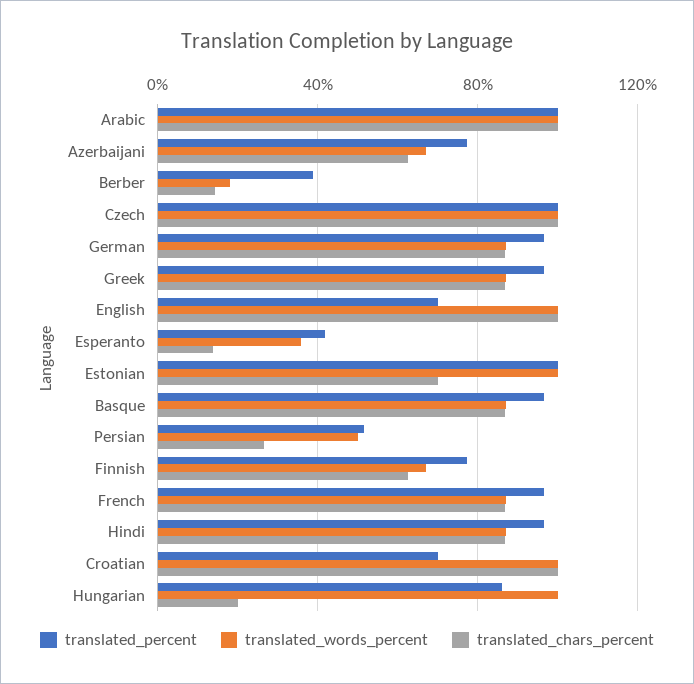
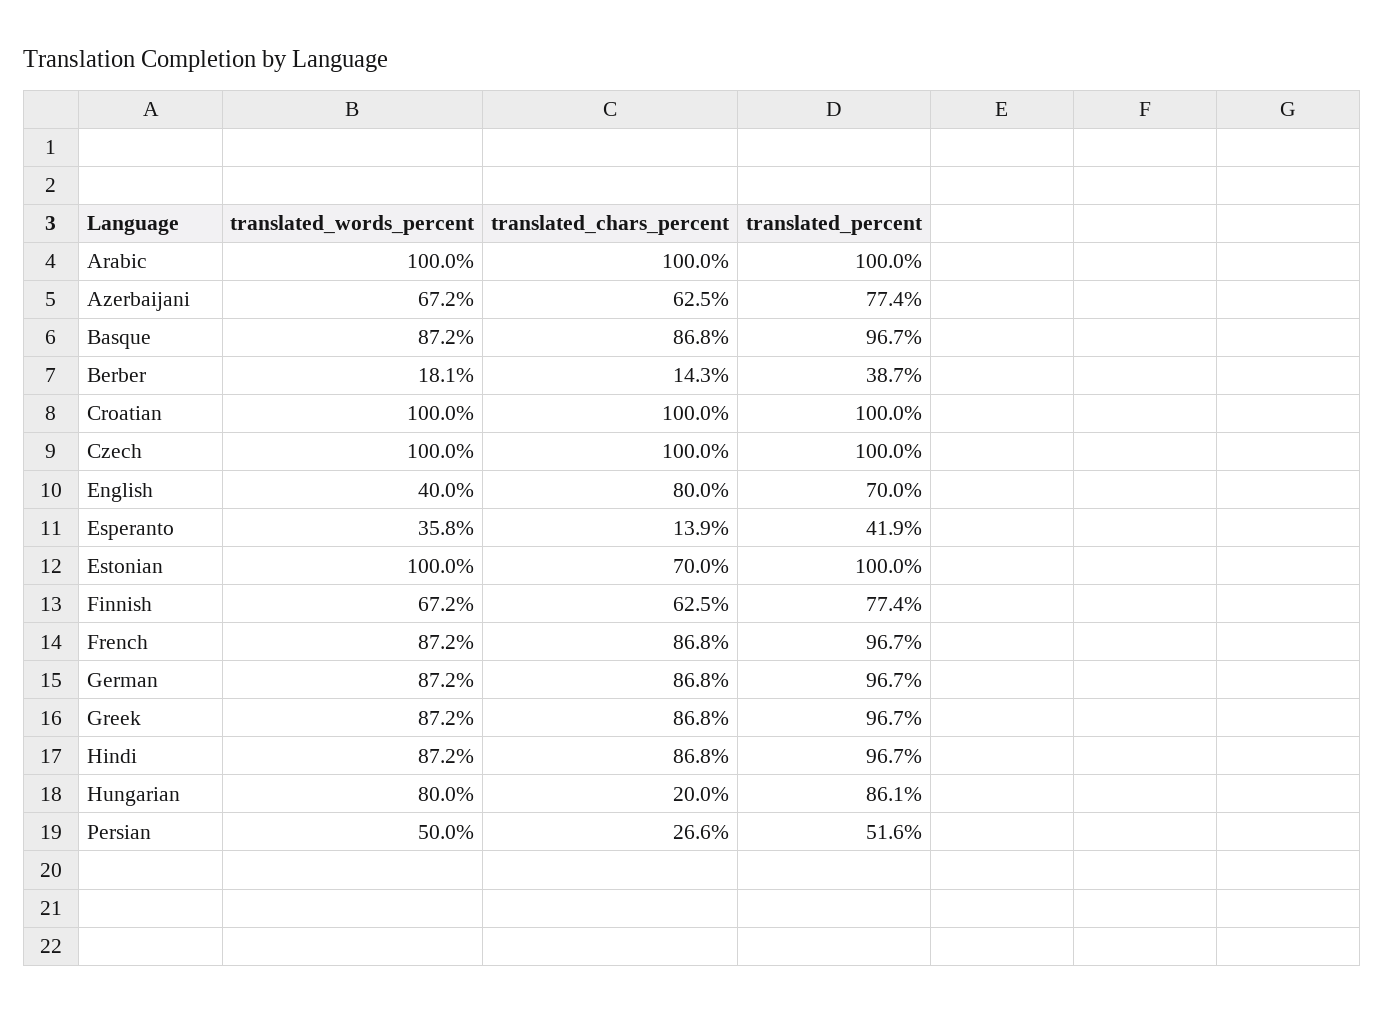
  {
    "translated_percent": {
      "Arabic": 100,
      "Azerbaijani": 77.4,
      "Berber": 38.7,
      "Czech": 100,
      "German": 96.7,
      "Greek": 96.7,
      "English": 70,
      "Esperanto": 41.9,
      "Estonian": 100,
      "Basque": 96.7,
      "Persian": 51.6,
      "Finnish": 77.4,
      "French": 96.7,
      "Hindi": 96.7,
-     "Croatian": 70,
+     "Croatian": 100,
      "Hungarian": 86.1
    },
    "translated_words_percent": {
      "Arabic": 100,
      "Azerbaijani": 67.2,
      "Berber": 18.1,
      "Czech": 100,
      "German": 87.2,
      "Greek": 87.2,
-     "English": 100,
+     "English": 40,
      "Esperanto": 35.8,
      "Estonian": 100,
      "Basque": 87.2,
      "Persian": 50,
      "Finnish": 67.2,
      "French": 87.2,
      "Hindi": 87.2,
      "Croatian": 100,
-     "Hungarian": 100
+     "Hungarian": 80
    },
    "translated_chars_percent": {
      "Arabic": 100,
      "Azerbaijani": 62.5,
      "Berber": 14.3,
      "Czech": 100,
      "German": 86.8,
      "Greek": 86.8,
-     "English": 100,
+     "English": 80,
      "Esperanto": 13.9,
      "Estonian": 70,
      "Basque": 86.8,
      "Persian": 26.6,
      "Finnish": 62.5,
      "French": 86.8,
      "Hindi": 86.8,
      "Croatian": 100,
      "Hungarian": 20
    }
  }

